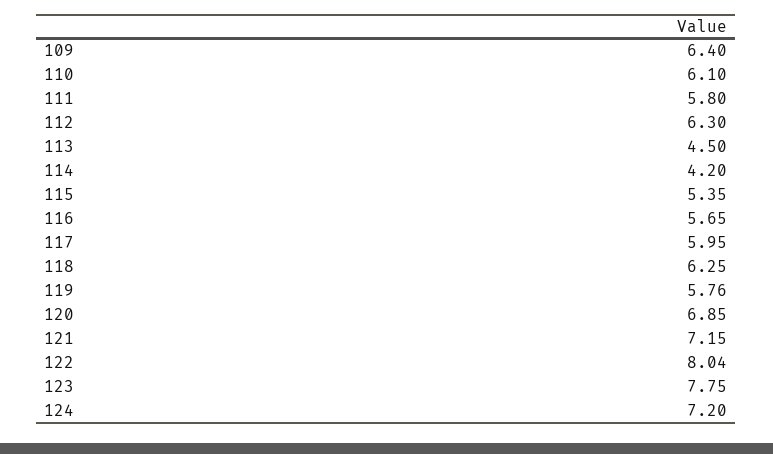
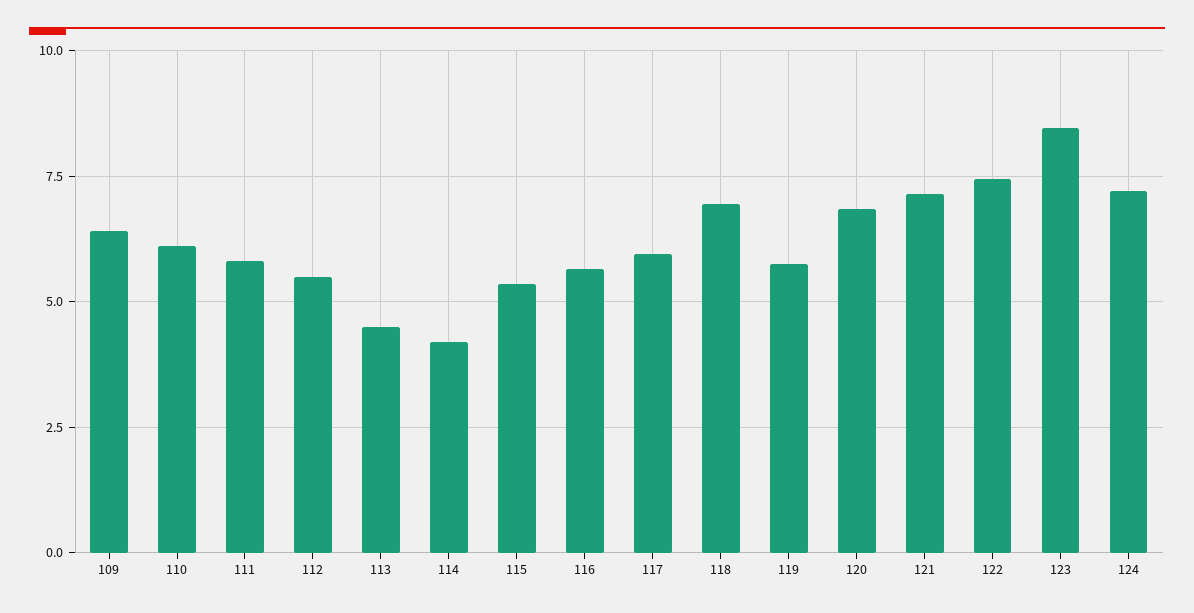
  {
    "109": 6.4,
    "110": 6.1,
    "111": 5.8,
-   "112": 6.3,
+   "112": 5.5,
    "113": 4.5,
    "114": 4.2,
    "115": 5.35,
    "116": 5.65,
    "117": 5.95,
-   "118": 6.25,
+   "118": 7,
    "119": 5.76,
    "120": 6.85,
    "121": 7.15,
-   "122": 8.04,
+   "122": 7.5,
-   "123": 7.75,
+   "123": 8.5,
    "124": 7.2
  }

